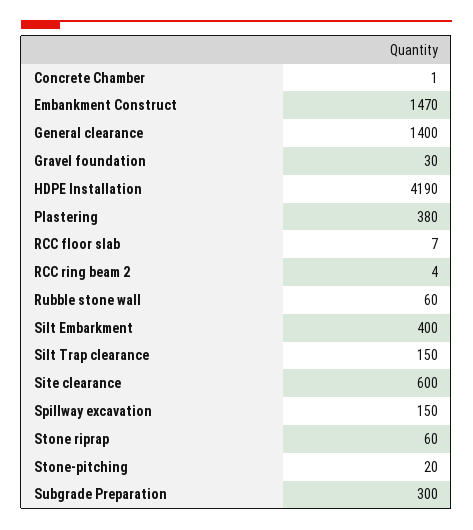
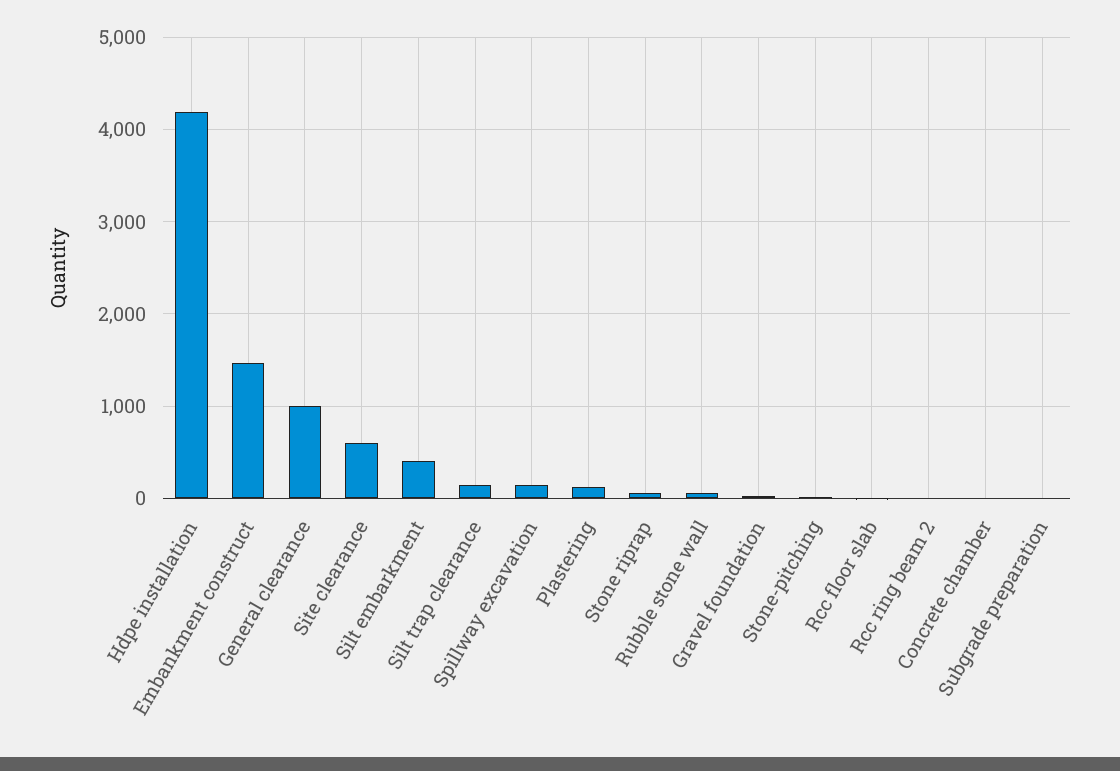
  {
    "Concrete Chamber": 1,
    "Embankment Construct": 1470,
-   "General clearance": 1400,
+   "General clearance": 1000,
    "Gravel foundation": 30,
    "HDPE Installation": 4190,
-   "Plastering": 380,
+   "Plastering": 100,
    "RCC floor slab": 7,
    "RCC ring beam 2": 4,
    "Rubble stone wall": 60,
    "Silt Embarkment": 400,
    "Silt Trap clearance": 150,
    "Site clearance": 600,
    "Spillway excavation": 150,
    "Stone riprap": 60,
    "Stone-pitching": 20,
-   "Subgrade Preparation": 300
+   "Subgrade Preparation": 0
  }

